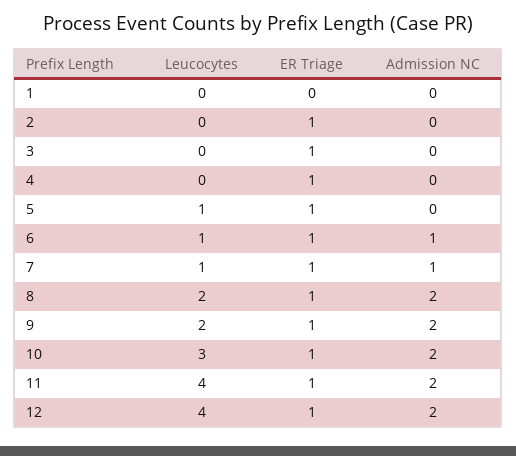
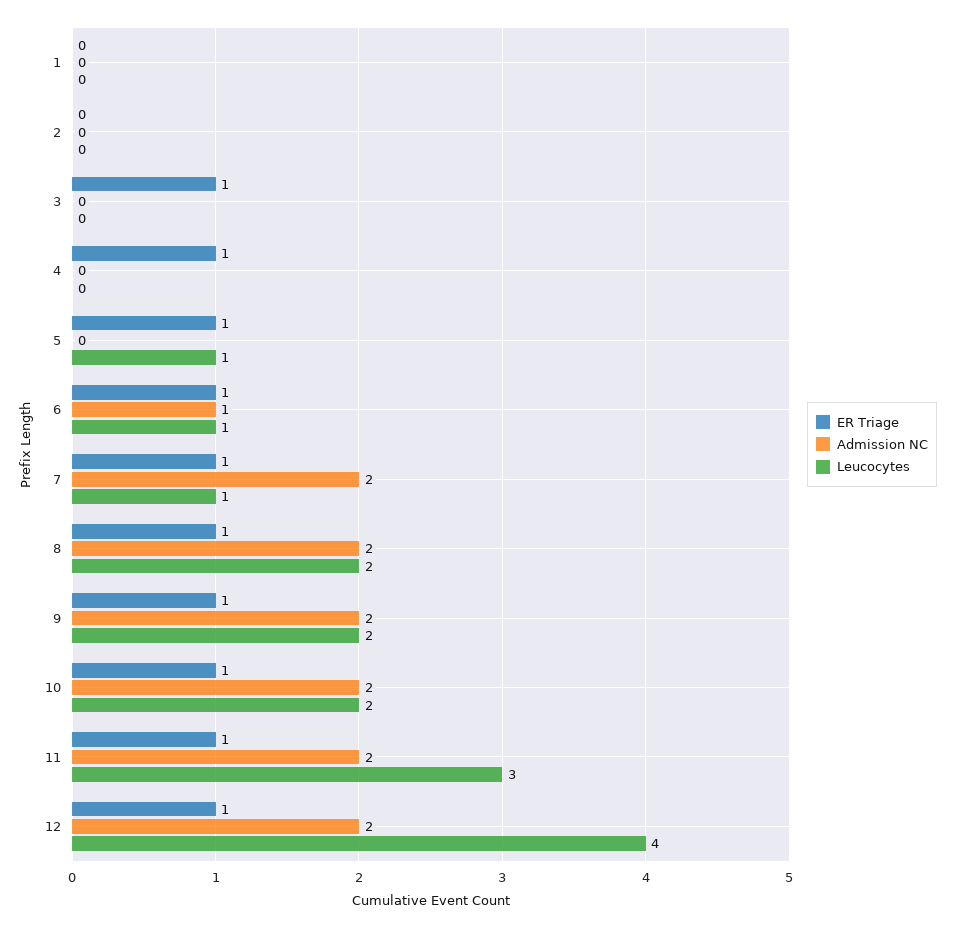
  {
    "Leucocytes": {
      "1": 0,
      "2": 0,
      "3": 0,
      "4": 0,
      "5": 1,
      "6": 1,
      "7": 1,
      "8": 2,
      "9": 2,
-     "10": 3,
+     "10": 2,
-     "11": 4,
+     "11": 3,
      "12": 4
    },
    "ER Triage": {
      "1": 0,
-     "2": 1,
+     "2": 0,
      "3": 1,
      "4": 1,
      "5": 1,
      "6": 1,
      "7": 1,
      "8": 1,
      "9": 1,
      "10": 1,
      "11": 1,
      "12": 1
    },
    "Admission NC": {
      "1": 0,
      "2": 0,
      "3": 0,
      "4": 0,
      "5": 0,
      "6": 1,
-     "7": 1,
+     "7": 2,
      "8": 2,
      "9": 2,
      "10": 2,
      "11": 2,
      "12": 2
    }
  }

